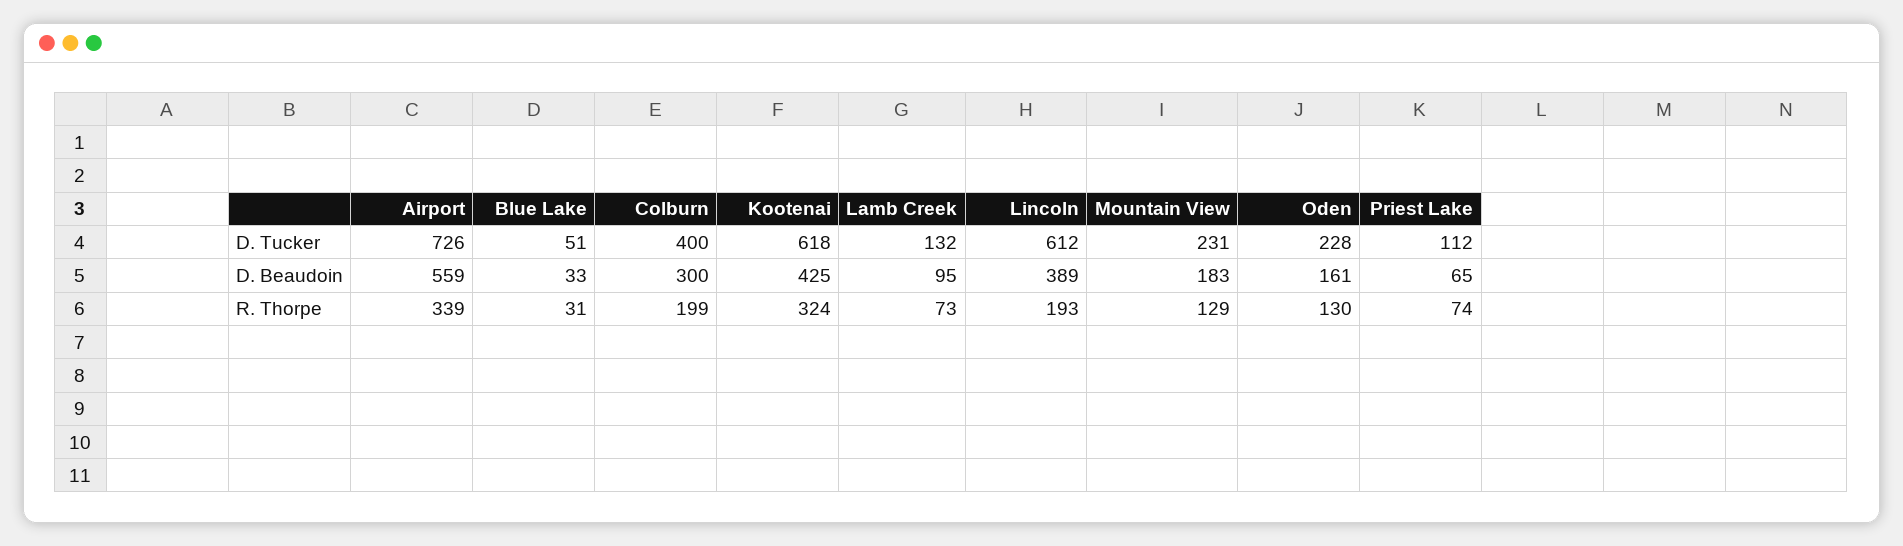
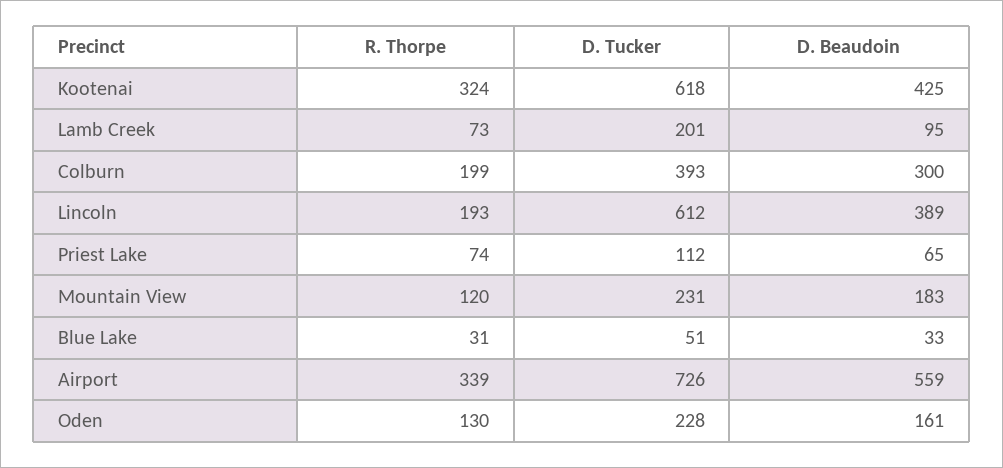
  {
    "Airport": {
      "D. Tucker": 726,
      "D. Beaudoin": 559,
      "R. Thorpe": 339
    },
    "Blue Lake": {
      "D. Tucker": 51,
      "D. Beaudoin": 33,
      "R. Thorpe": 31
    },
    "Colburn": {
-     "D. Tucker": 400,
+     "D. Tucker": 393,
      "D. Beaudoin": 300,
      "R. Thorpe": 199
    },
    "Kootenai": {
      "D. Tucker": 618,
      "D. Beaudoin": 425,
      "R. Thorpe": 324
    },
    "Lamb Creek": {
-     "D. Tucker": 132,
+     "D. Tucker": 201,
      "D. Beaudoin": 95,
      "R. Thorpe": 73
    },
    "Lincoln": {
      "D. Tucker": 612,
      "D. Beaudoin": 389,
      "R. Thorpe": 193
    },
    "Mountain View": {
      "D. Tucker": 231,
      "D. Beaudoin": 183,
-     "R. Thorpe": 129
+     "R. Thorpe": 120
    },
    "Oden": {
      "D. Tucker": 228,
      "D. Beaudoin": 161,
      "R. Thorpe": 130
    },
    "Priest Lake": {
      "D. Tucker": 112,
      "D. Beaudoin": 65,
      "R. Thorpe": 74
    }
  }

